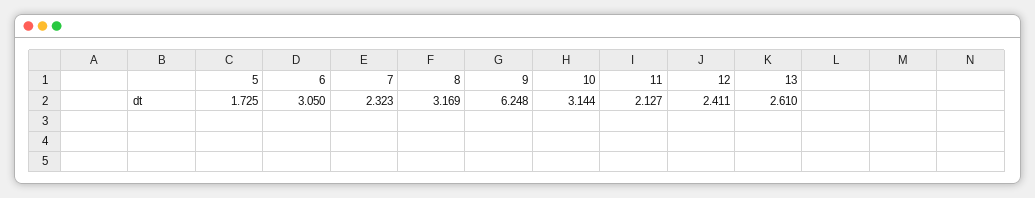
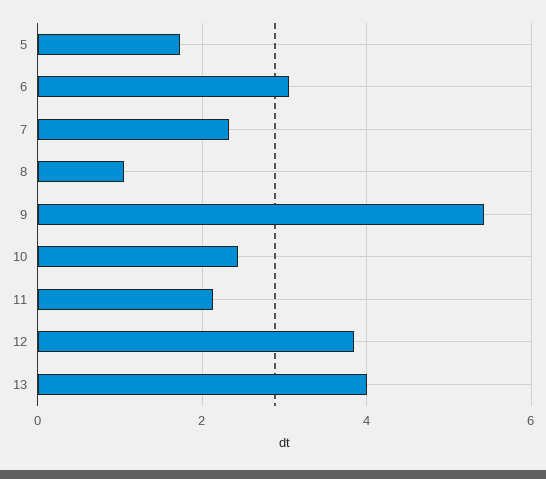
  {
    "5": 1.725,
    "6": 3.05,
    "7": 2.323,
-   "8": 3.169,
+   "8": 1,
-   "9": 6.248,
+   "9": 5.4,
-   "10": 3.144,
+   "10": 2.4,
    "11": 2.127,
-   "12": 2.411,
+   "12": 3.8,
-   "13": 2.61
+   "13": 4
  }

